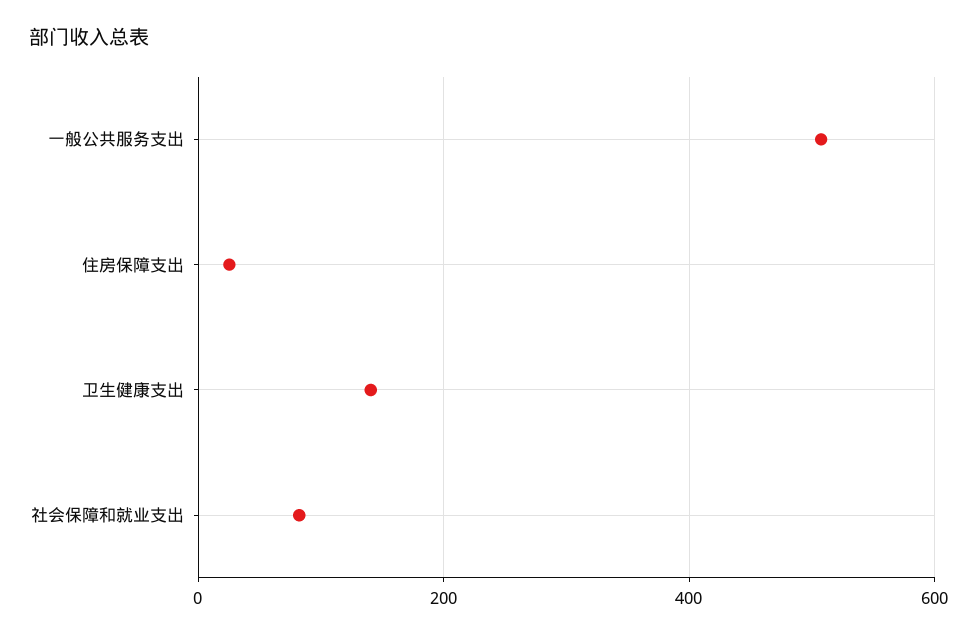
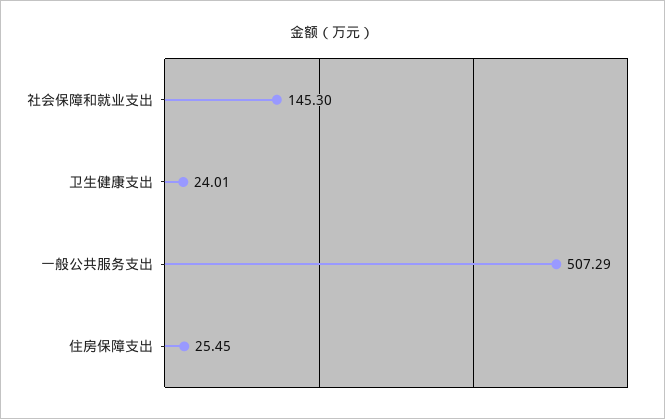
  {
    "一般公共服务支出": 507.29,
    "住房保障支出": 25.45,
-   "卫生健康支出": 140,
+   "卫生健康支出": 24.01,
-   "社会保障和就业支出": 80
+   "社会保障和就业支出": 145.3
  }

